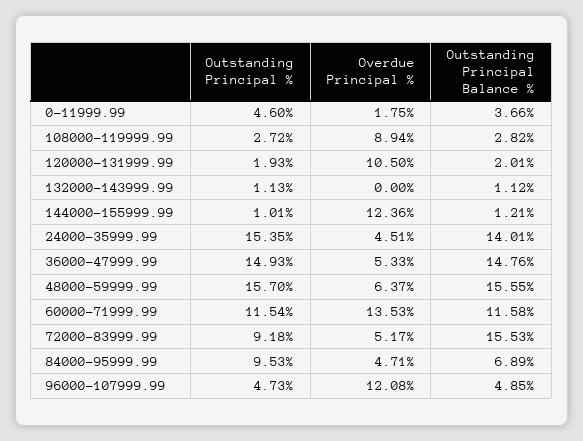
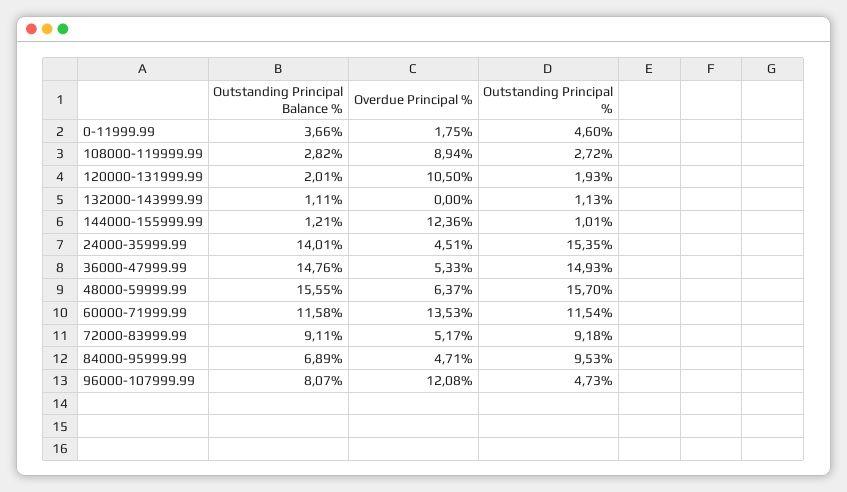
  {
    "Outstanding Principal %": {
      "0-11999.99": 4.6,
      "108000-119999.99": 2.72,
      "120000-131999.99": 1.93,
      "132000-143999.99": 1.13,
      "144000-155999.99": 1.01,
      "24000-35999.99": 15.35,
      "36000-47999.99": 14.93,
      "48000-59999.99": 15.7,
      "60000-71999.99": 11.54,
      "72000-83999.99": 9.18,
      "84000-95999.99": 9.53,
      "96000-107999.99": 4.73
    },
    "Overdue Principal %": {
      "0-11999.99": 1.75,
      "108000-119999.99": 8.94,
      "120000-131999.99": 10.5,
      "132000-143999.99": 0,
      "144000-155999.99": 12.36,
      "24000-35999.99": 4.51,
      "36000-47999.99": 5.33,
      "48000-59999.99": 6.37,
      "60000-71999.99": 13.53,
      "72000-83999.99": 5.17,
      "84000-95999.99": 4.71,
      "96000-107999.99": 12.08
    },
    "Outstanding Principal Balance %": {
      "0-11999.99": 3.66,
      "108000-119999.99": 2.82,
      "120000-131999.99": 2.01,
-     "132000-143999.99": 1.12,
+     "132000-143999.99": 1.11,
      "144000-155999.99": 1.21,
      "24000-35999.99": 14.01,
      "36000-47999.99": 14.76,
      "48000-59999.99": 15.55,
      "60000-71999.99": 11.58,
-     "72000-83999.99": 15.53,
+     "72000-83999.99": 9.11,
      "84000-95999.99": 6.89,
-     "96000-107999.99": 4.85
+     "96000-107999.99": 8.07
    }
  }

